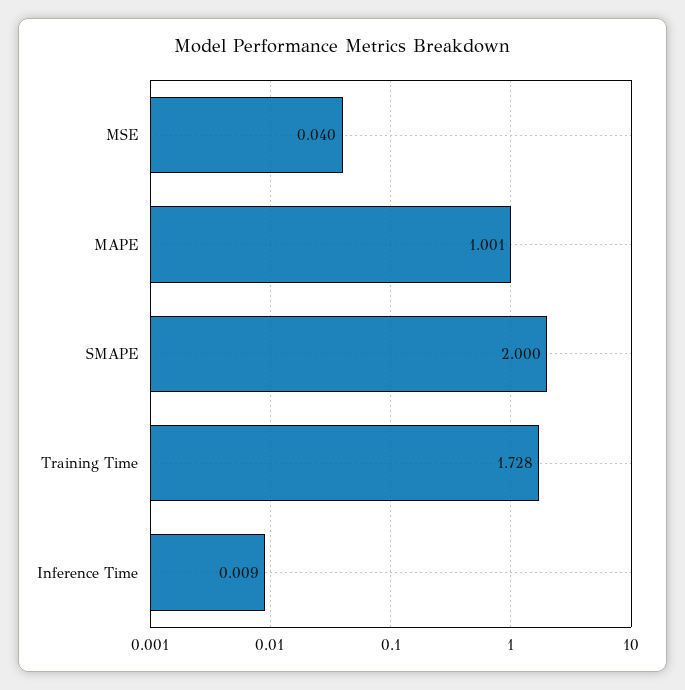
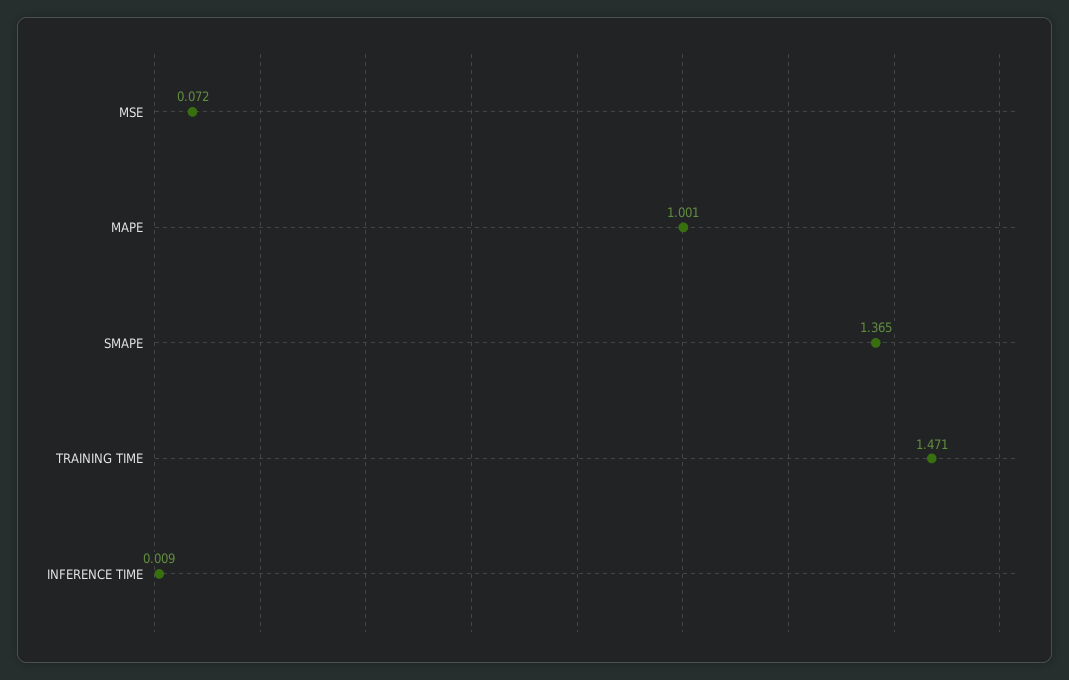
  {
-   "MSE": 0.04,
+   "MSE": 0.072,
    "MAPE": 1.001,
-   "SMAPE": 2,
+   "SMAPE": 1.365,
-   "Training Time": 1.728,
+   "Training Time": 1.471,
    "Inference Time": 0.009
  }

